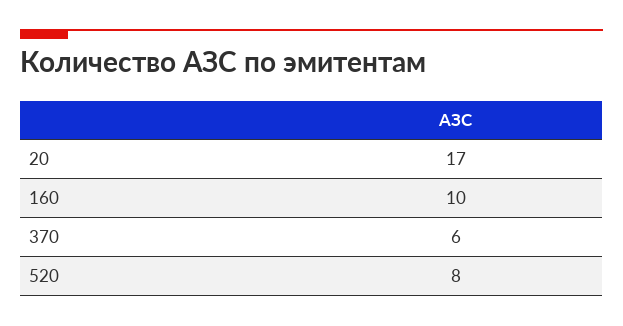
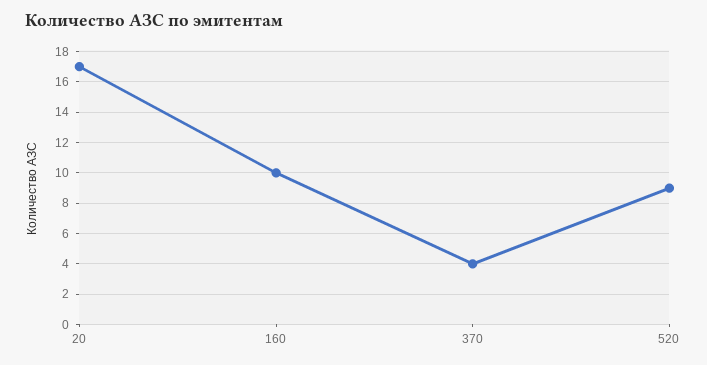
  {
    "20": 17,
    "160": 10,
-   "370": 6,
+   "370": 4,
-   "520": 8
+   "520": 9
  }

